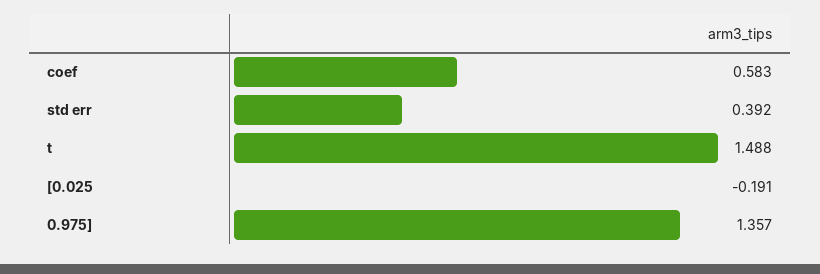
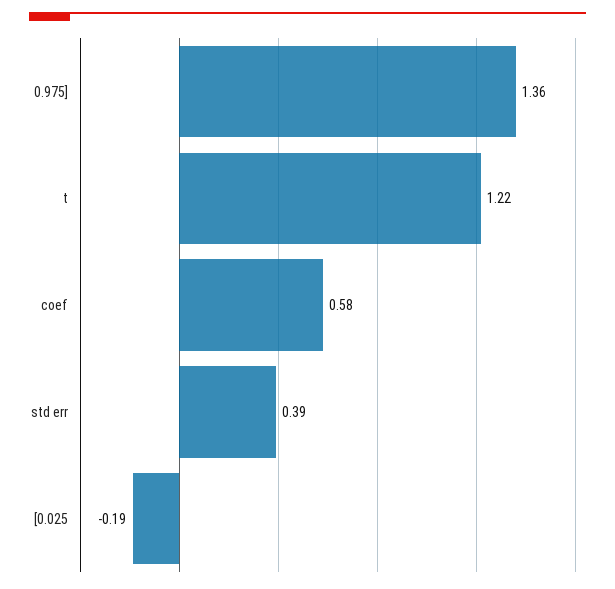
  {
    "coef": 0.583,
    "std err": 0.392,
-   "t": 1.488,
+   "t": 1.22,
    "[0.025": -0.191,
    "0.975]": 1.357
  }

